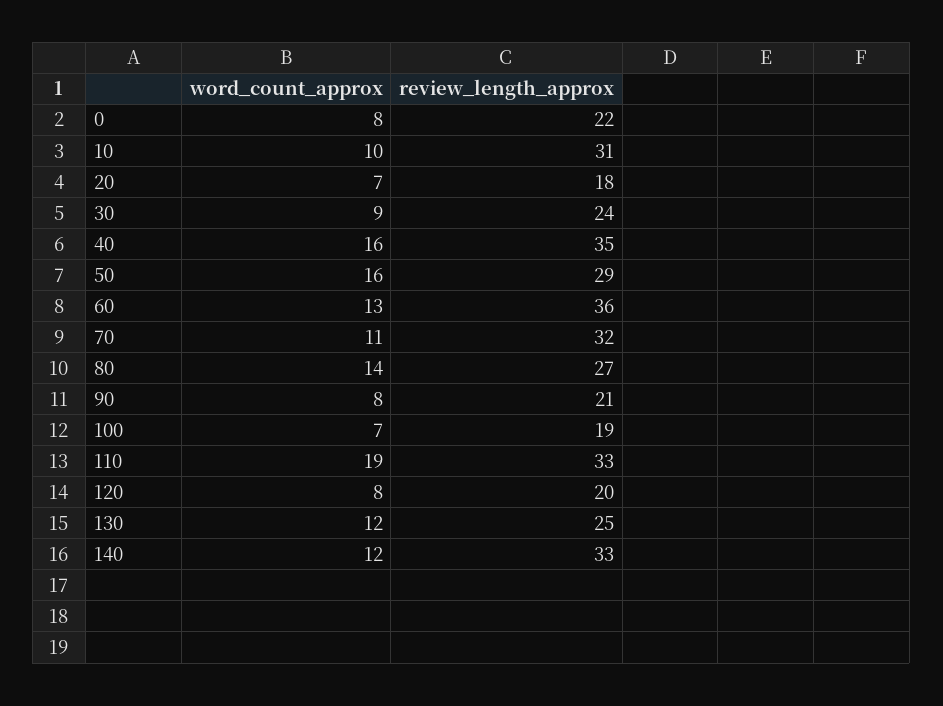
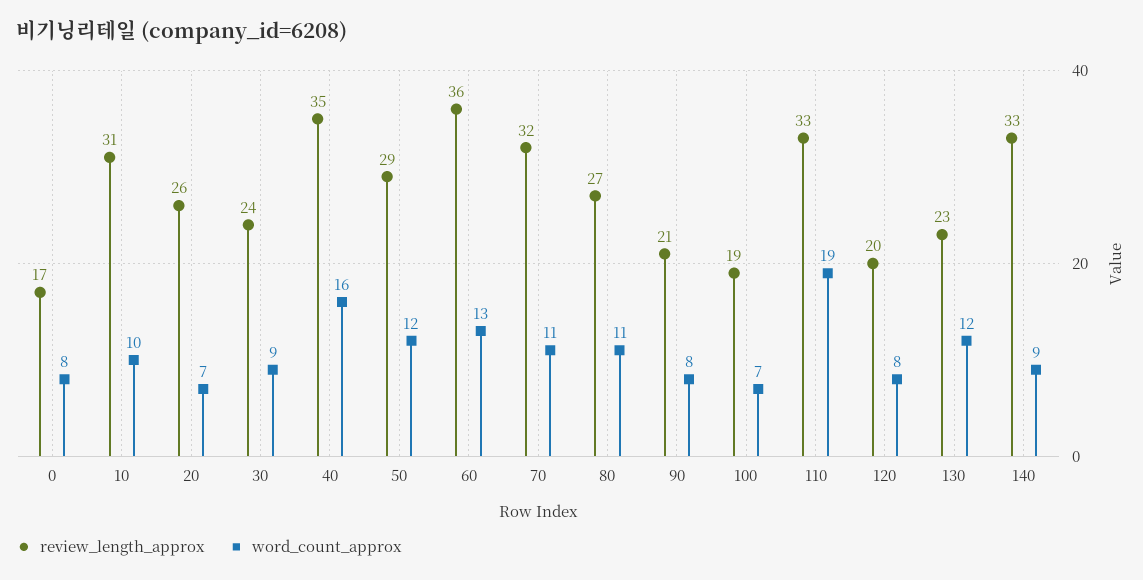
  {
    "word_count_approx": {
      "0": 8,
      "10": 10,
      "20": 7,
      "30": 9,
      "40": 16,
-     "50": 16,
+     "50": 12,
      "60": 13,
      "70": 11,
-     "80": 14,
+     "80": 11,
      "90": 8,
      "100": 7,
      "110": 19,
      "120": 8,
      "130": 12,
-     "140": 12
+     "140": 9
    },
    "review_length_approx": {
-     "0": 22,
+     "0": 17,
      "10": 31,
-     "20": 18,
+     "20": 26,
      "30": 24,
      "40": 35,
      "50": 29,
      "60": 36,
      "70": 32,
      "80": 27,
      "90": 21,
      "100": 19,
      "110": 33,
      "120": 20,
-     "130": 25,
+     "130": 23,
      "140": 33
    }
  }

